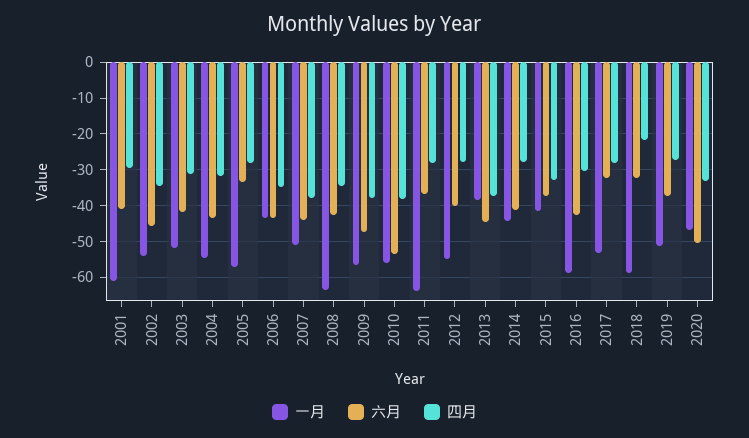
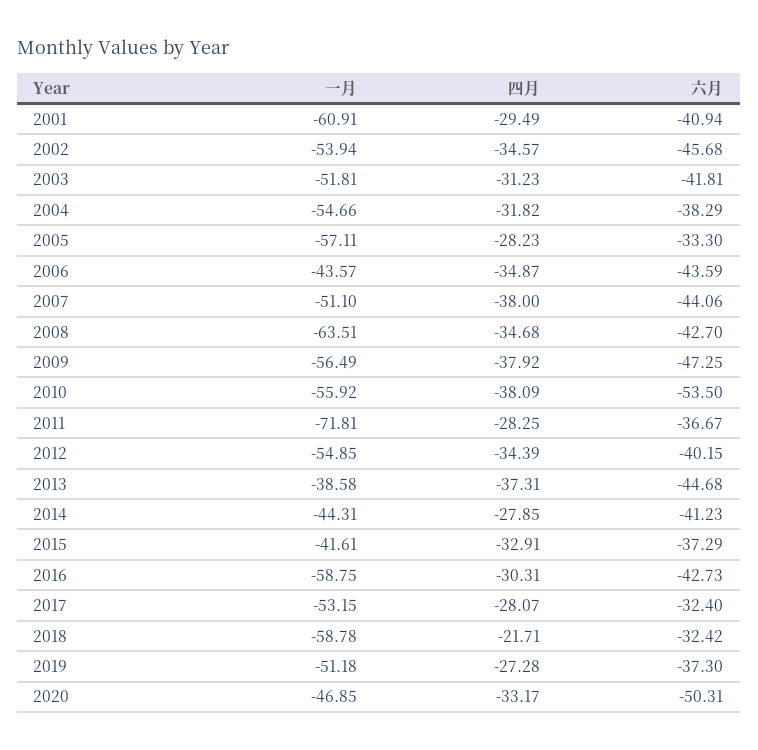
  {
    "一月": {
      "2001": -60.91,
      "2002": -53.94,
      "2003": -51.81,
      "2004": -54.66,
      "2005": -57.11,
      "2006": -43.57,
      "2007": -51.1,
      "2008": -63.51,
      "2009": -56.49,
      "2010": -55.92,
-     "2011": -64,
+     "2011": -71.81,
      "2012": -54.85,
      "2013": -38.58,
      "2014": -44.31,
      "2015": -41.61,
      "2016": -58.75,
      "2017": -53.15,
      "2018": -58.78,
      "2019": -51.18,
      "2020": -46.85
    },
    "六月": {
      "2001": -40.94,
      "2002": -45.68,
      "2003": -41.81,
-     "2004": -44,
+     "2004": -38.29,
      "2005": -33.3,
      "2006": -43.59,
      "2007": -44.06,
      "2008": -42.7,
      "2009": -47.25,
      "2010": -53.5,
      "2011": -36.67,
      "2012": -40.15,
      "2013": -44.68,
      "2014": -41.23,
      "2015": -37.29,
      "2016": -42.73,
      "2017": -32.4,
      "2018": -32.42,
      "2019": -37.3,
      "2020": -50.31
    },
    "四月": {
      "2001": -29.49,
      "2002": -34.57,
      "2003": -31.23,
      "2004": -31.82,
      "2005": -28.23,
      "2006": -34.87,
      "2007": -38,
      "2008": -34.68,
      "2009": -37.92,
      "2010": -38.09,
      "2011": -28.25,
-     "2012": -28,
+     "2012": -34.39,
      "2013": -37.31,
      "2014": -27.85,
      "2015": -32.91,
      "2016": -30.31,
      "2017": -28.07,
      "2018": -21.71,
      "2019": -27.28,
      "2020": -33.17
    }
  }

